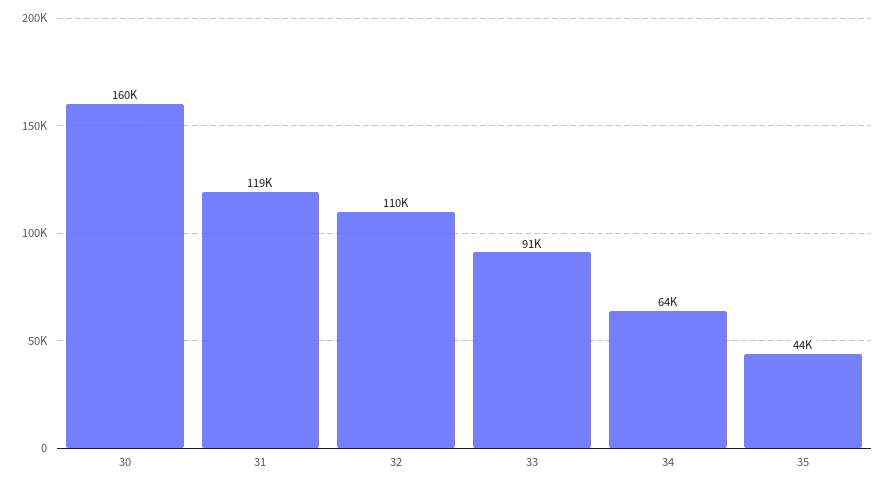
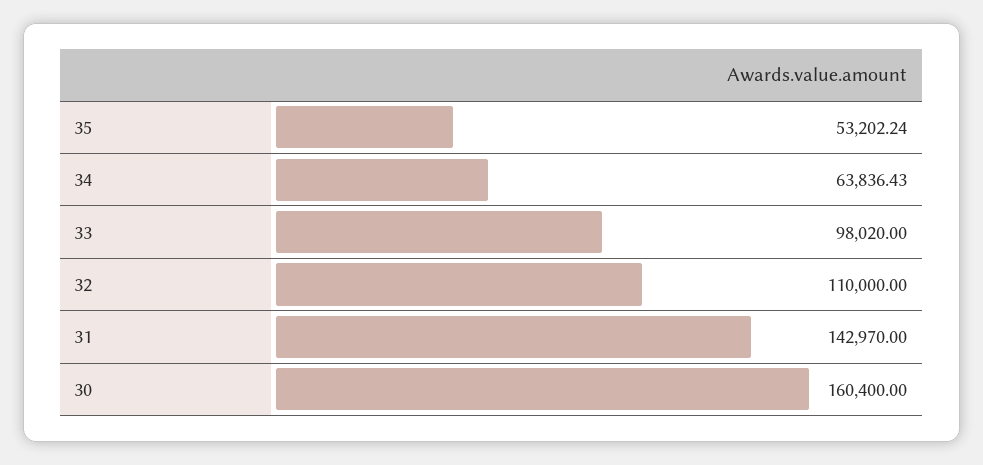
  {
    "30": 160400,
-   "31": 119000,
+   "31": 142970,
    "32": 110000,
-   "33": 91000,
+   "33": 98020,
    "34": 63836.43,
-   "35": 44000
+   "35": 53202.24
  }

